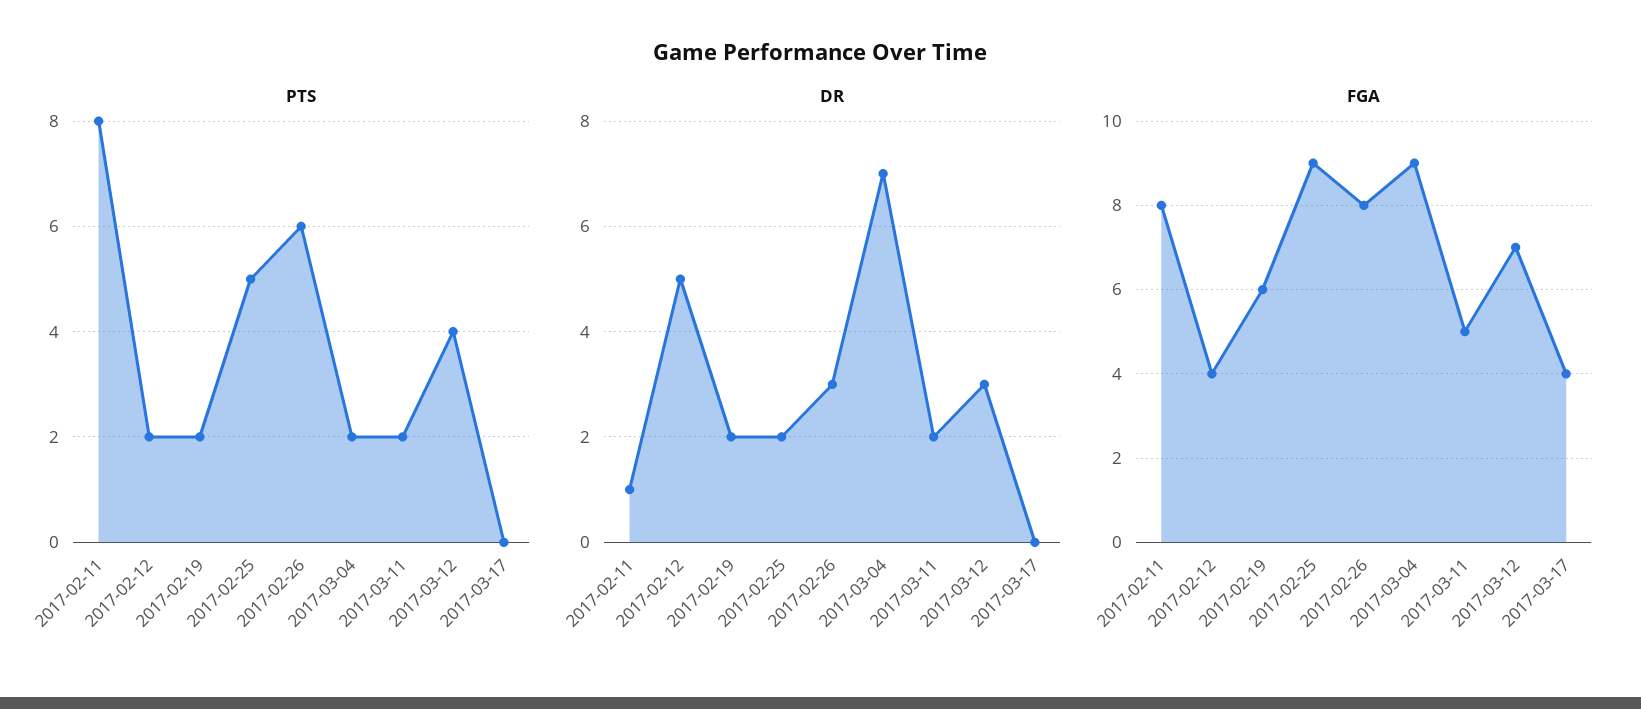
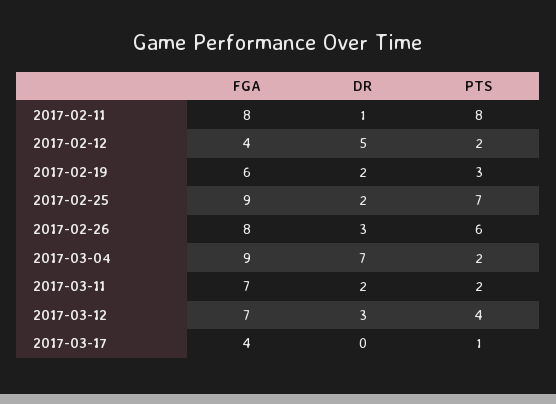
  {
    "PTS": {
      "2017-02-11": 8,
      "2017-02-12": 2,
-     "2017-02-19": 2,
+     "2017-02-19": 3,
-     "2017-02-25": 5,
+     "2017-02-25": 7,
      "2017-02-26": 6,
      "2017-03-04": 2,
      "2017-03-11": 2,
      "2017-03-12": 4,
-     "2017-03-17": 0
+     "2017-03-17": 1
    },
    "DR": {
      "2017-02-11": 1,
      "2017-02-12": 5,
      "2017-02-19": 2,
      "2017-02-25": 2,
      "2017-02-26": 3,
      "2017-03-04": 7,
      "2017-03-11": 2,
      "2017-03-12": 3,
      "2017-03-17": 0
    },
    "FGA": {
      "2017-02-11": 8,
      "2017-02-12": 4,
      "2017-02-19": 6,
      "2017-02-25": 9,
      "2017-02-26": 8,
      "2017-03-04": 9,
-     "2017-03-11": 5,
+     "2017-03-11": 7,
      "2017-03-12": 7,
      "2017-03-17": 4
    }
  }

